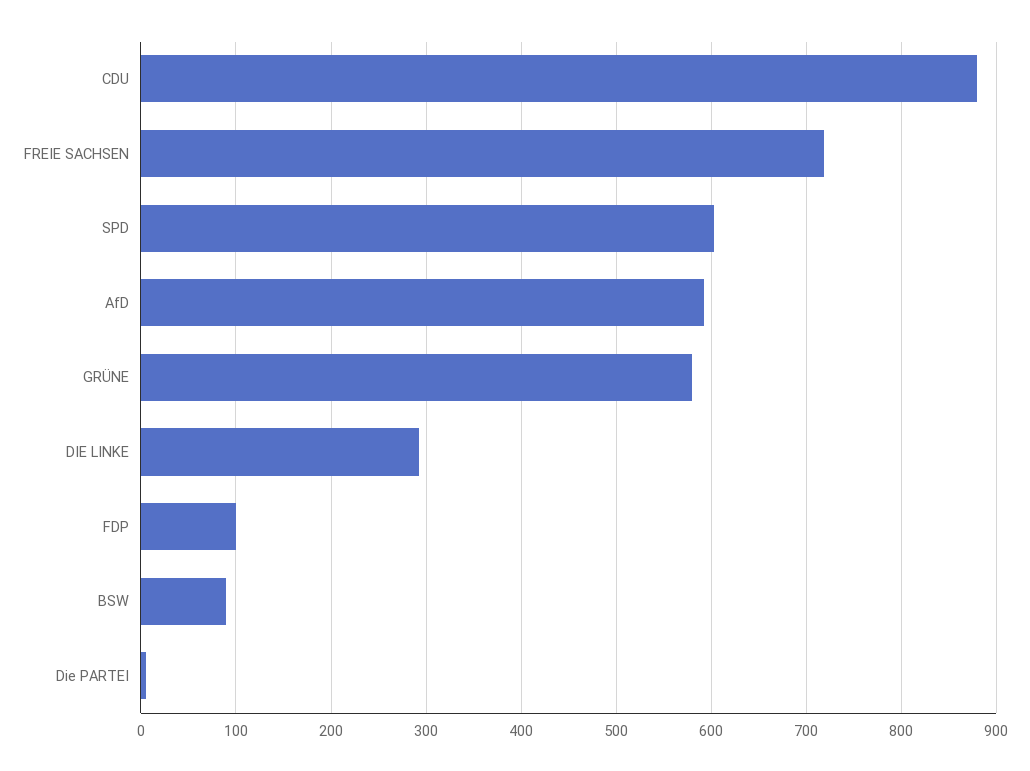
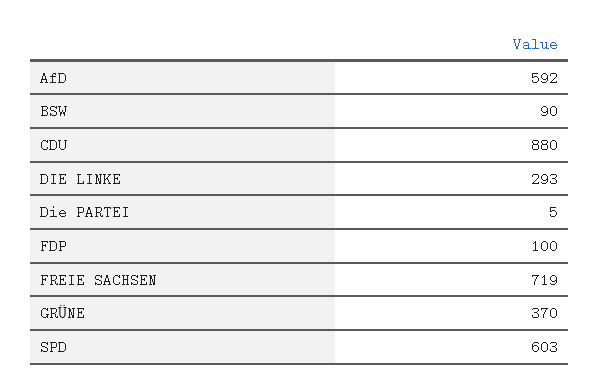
  {
    "CDU": 880,
    "FREIE SACHSEN": 719,
    "SPD": 603,
    "AfD": 592,
-   "GRÜNE": 580,
+   "GRÜNE": 370,
    "DIE LINKE": 293,
    "FDP": 100,
    "BSW": 90,
    "Die PARTEI": 5
  }

